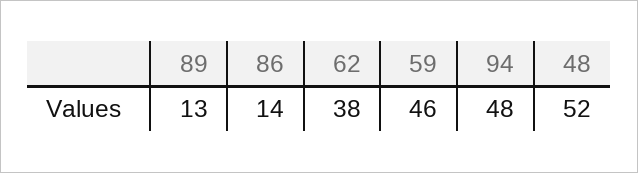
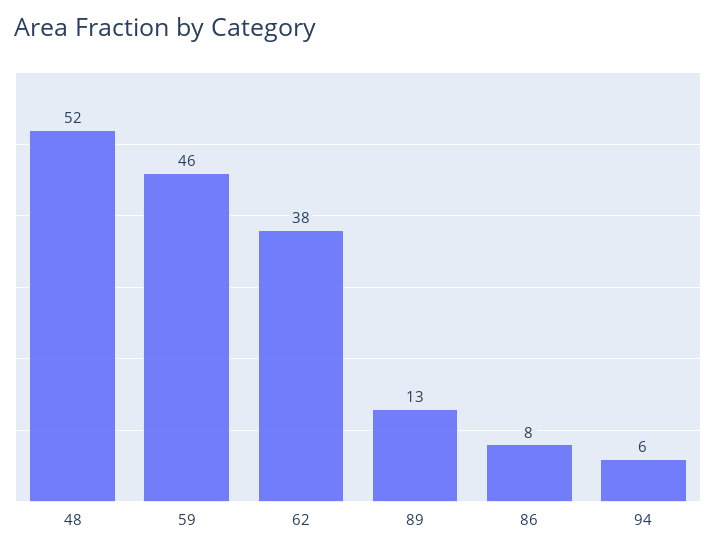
  {
    "89": 13,
-   "86": 14,
+   "86": 8,
    "62": 38,
    "59": 46,
-   "94": 48,
+   "94": 6,
    "48": 52
  }

